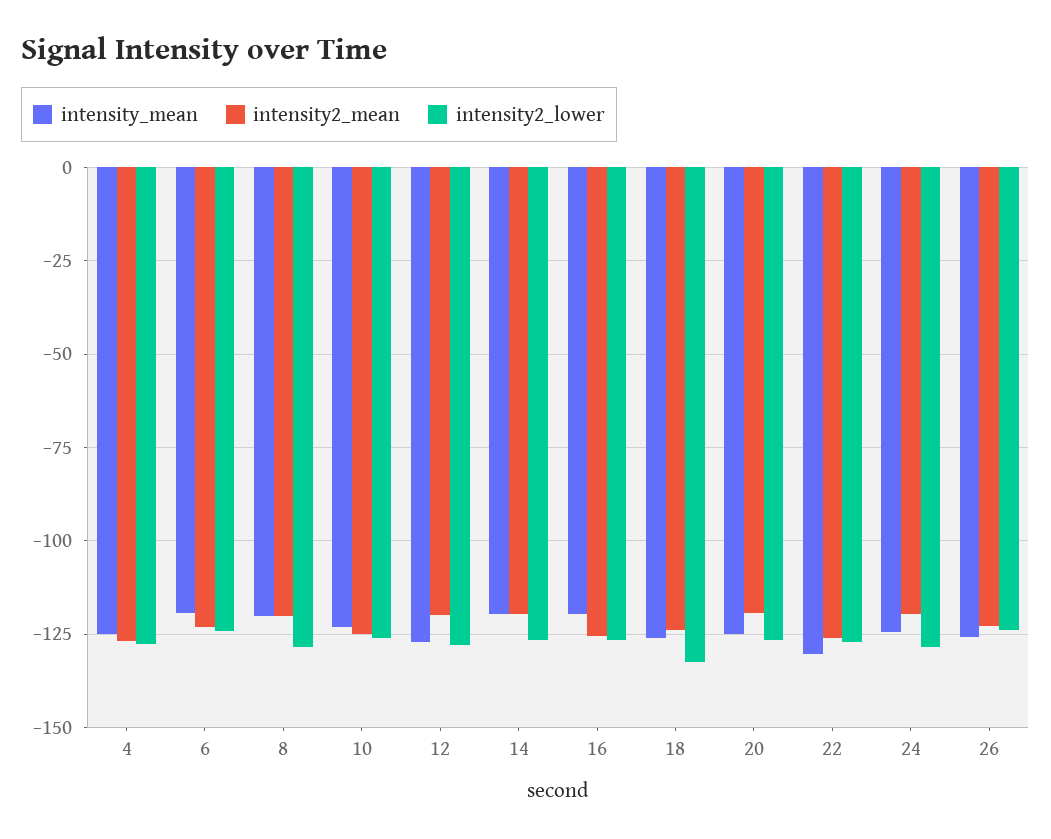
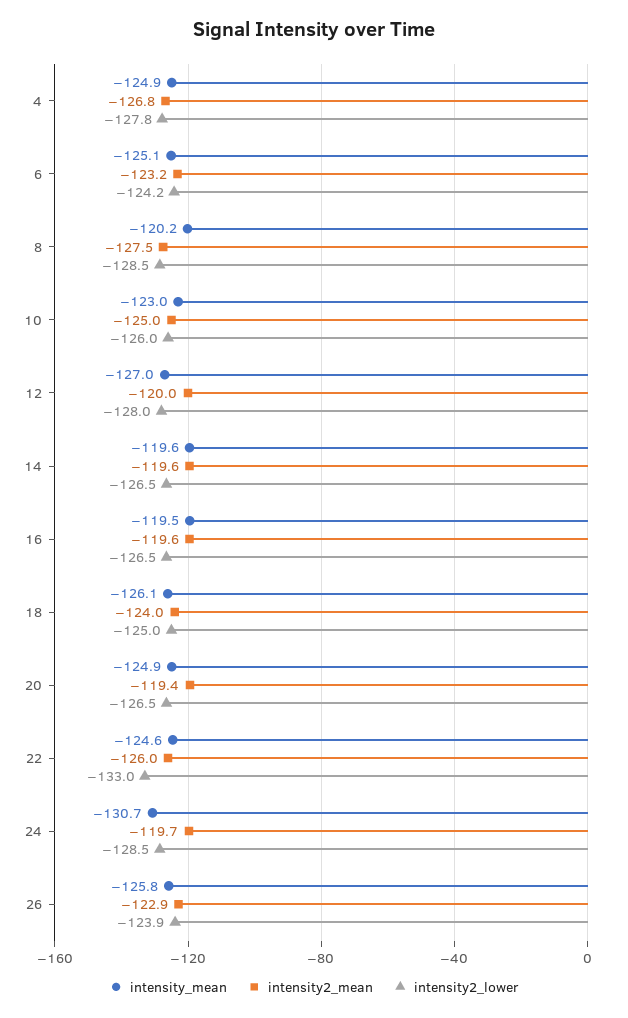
  {
    "intensity_mean": {
      "4": -124.9,
-     "6": -120,
+     "6": -125.1,
      "8": -120.2,
      "10": -123,
      "12": -127,
      "14": -119.6,
      "16": -119.5,
      "18": -126.1,
      "20": -124.9,
-     "22": -130,
+     "22": -124.6,
-     "24": -125,
+     "24": -130.7,
      "26": -125.8
    },
    "intensity2_mean": {
      "4": -126.8,
      "6": -123.2,
-     "8": -120,
+     "8": -127.5,
      "10": -125,
      "12": -120,
      "14": -119.6,
-     "16": -125,
+     "16": -119.6,
      "18": -124,
      "20": -119.4,
      "22": -126,
      "24": -119.7,
      "26": -122.9
    },
    "intensity2_lower": {
      "4": -127.8,
      "6": -124.2,
      "8": -128.5,
      "10": -126,
      "12": -128,
      "14": -126.5,
      "16": -126.5,
-     "18": -132.5,
+     "18": -125,
      "20": -126.5,
-     "22": -127.5,
+     "22": -133,
      "24": -128.5,
      "26": -123.9
    }
  }

